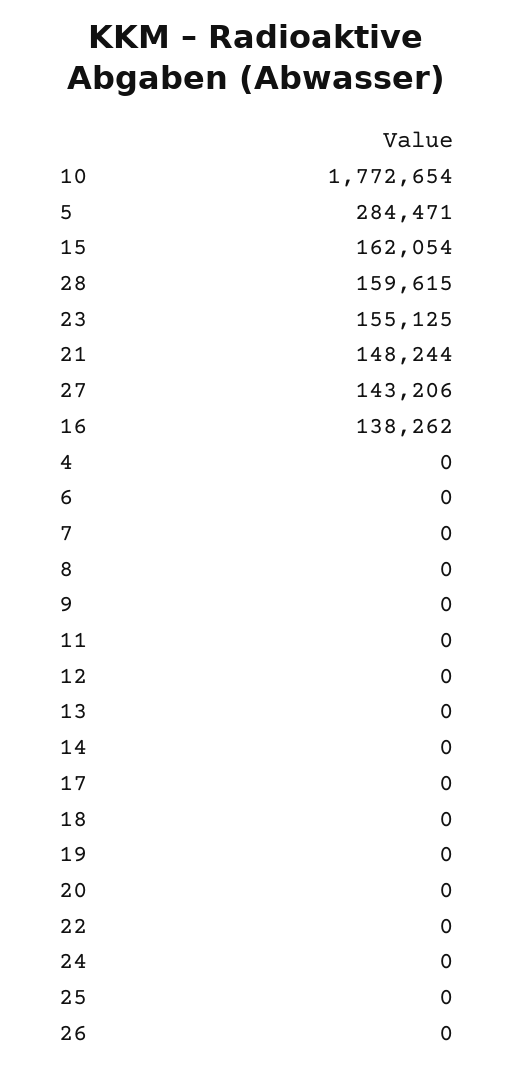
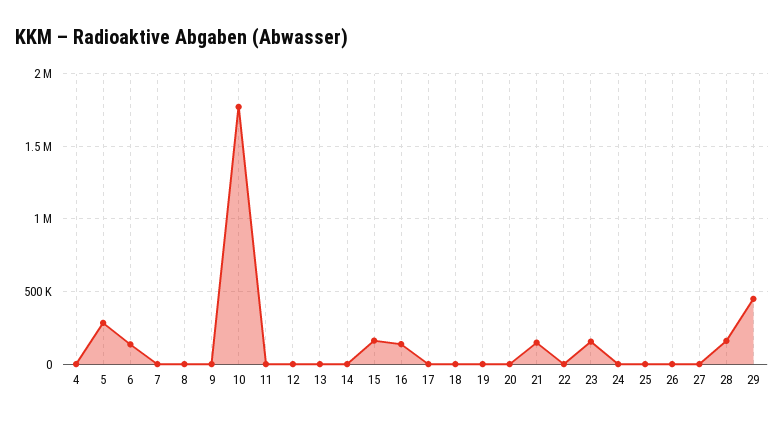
  {
    "10": 1772654,
    "5": 284471,
    "15": 162054,
    "28": 159615,
    "23": 155125,
    "21": 148244,
-   "27": 143206,
+   "27": 0,
    "16": 138262,
    "4": 0,
-   "6": 0,
+   "6": 150000,
    "7": 0,
    "8": 0,
    "9": 0,
    "11": 0,
    "12": 0,
    "13": 0,
    "14": 0,
    "17": 0,
    "18": 0,
    "19": 0,
    "20": 0,
    "22": 0,
    "24": 0,
    "25": 0,
-   "26": 0
+   "26": 0,
+   "29": 450000
  }

